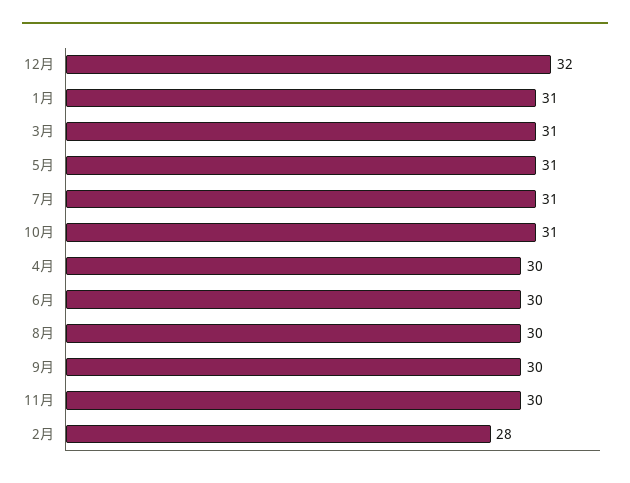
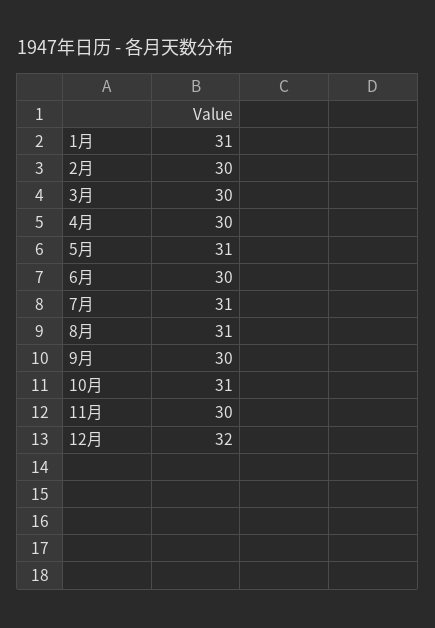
  {
    "12月": 32,
    "1月": 31,
-   "3月": 31,
+   "3月": 30,
    "5月": 31,
    "7月": 31,
    "10月": 31,
    "4月": 30,
    "6月": 30,
-   "8月": 30,
+   "8月": 31,
    "9月": 30,
    "11月": 30,
-   "2月": 28
+   "2月": 30
  }

